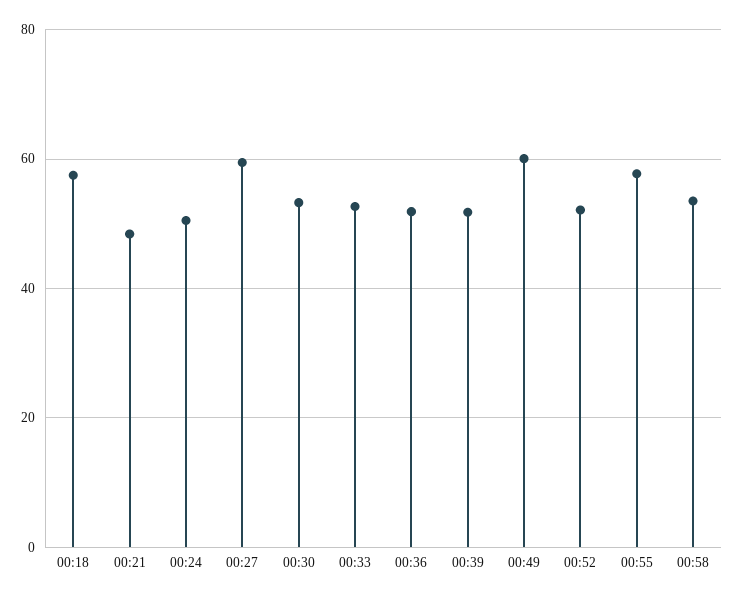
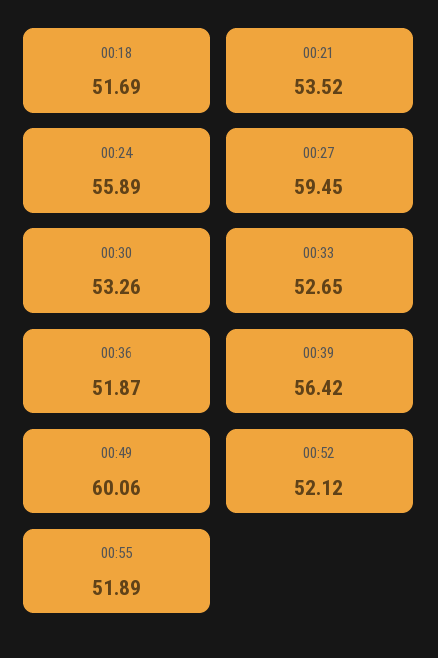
  {
-   "00:18": 58,
+   "00:18": 51.69,
-   "00:21": 48,
+   "00:21": 53.52,
-   "00:24": 50,
+   "00:24": 55.89,
    "00:27": 59.45,
    "00:30": 53.26,
    "00:33": 52.65,
    "00:36": 51.87,
-   "00:39": 52,
+   "00:39": 56.42,
    "00:49": 60.06,
    "00:52": 52.12,
-   "00:55": 58,
+   "00:55": 51.89
-   "00:58": 54
  }

